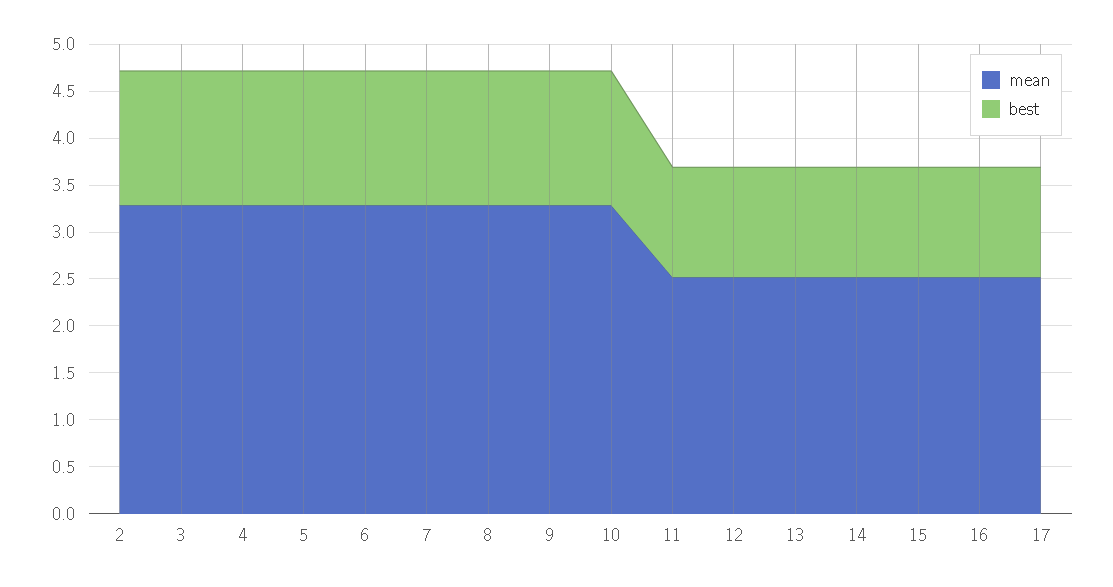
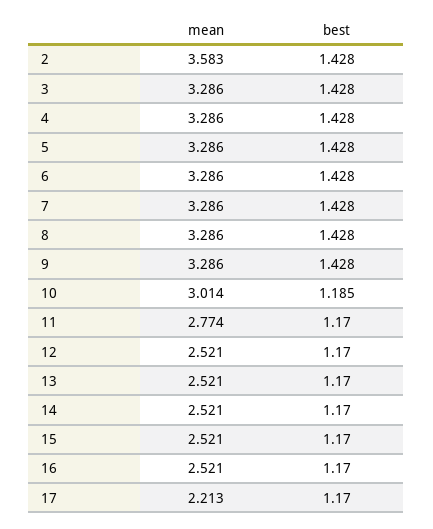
  {
    "mean": {
-     "2": 3.3,
+     "2": 3.583,
      "3": 3.286,
      "4": 3.286,
      "5": 3.286,
      "6": 3.286,
      "7": 3.286,
      "8": 3.286,
      "9": 3.286,
-     "10": 3.3,
+     "10": 3.014,
-     "11": 2.5,
+     "11": 2.774,
      "12": 2.521,
      "13": 2.521,
      "14": 2.521,
      "15": 2.521,
      "16": 2.521,
-     "17": 2.5
+     "17": 2.213
    },
    "best": {
      "2": 1.428,
      "3": 1.428,
      "4": 1.428,
      "5": 1.428,
      "6": 1.428,
      "7": 1.428,
      "8": 1.428,
      "9": 1.428,
-     "10": 1.4,
+     "10": 1.185,
      "11": 1.17,
      "12": 1.17,
      "13": 1.17,
      "14": 1.17,
      "15": 1.17,
      "16": 1.17,
      "17": 1.17
    }
  }

